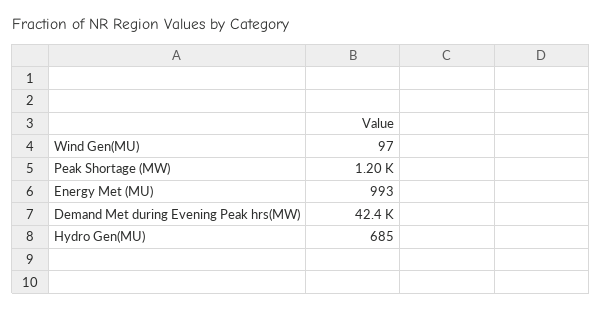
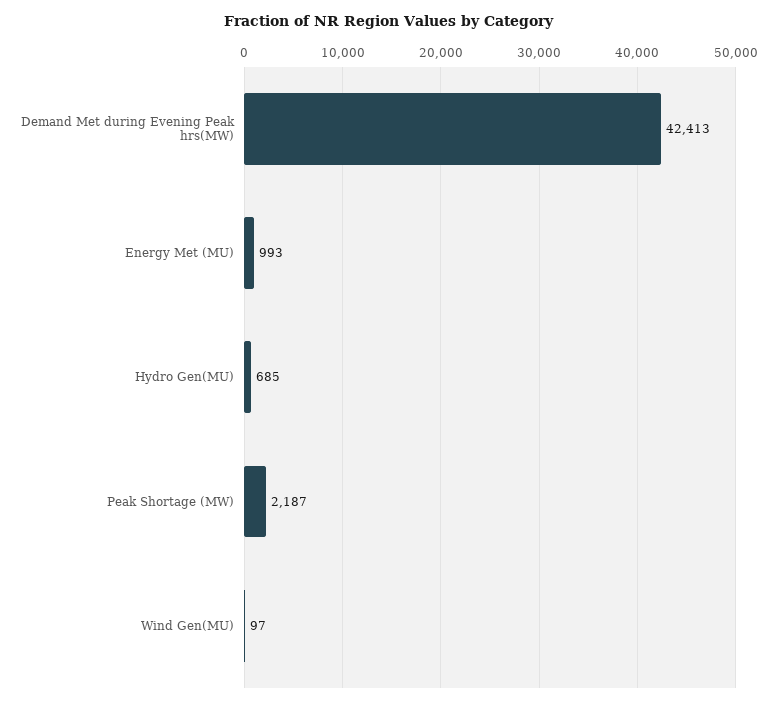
  {
    "Wind Gen(MU)": 97,
-   "Peak Shortage (MW)": 1200,
+   "Peak Shortage (MW)": 2187,
    "Energy Met (MU)": 993,
    "Demand Met during Evening Peak hrs(MW)": 42413,
    "Hydro Gen(MU)": 685
  }

